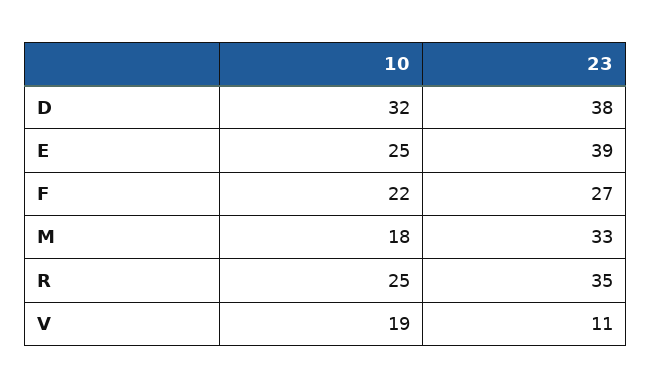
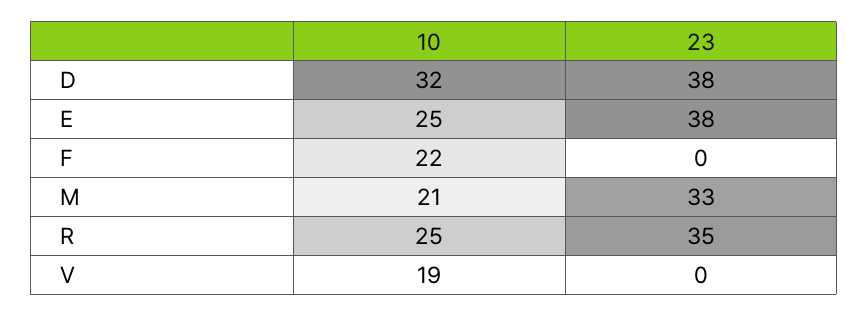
  {
    "10": {
      "D": 32,
      "E": 25,
      "F": 22,
-     "M": 18,
+     "M": 21,
      "R": 25,
      "V": 19
    },
    "23": {
      "D": 38,
-     "E": 39,
+     "E": 38,
-     "F": 27,
+     "F": 0,
      "M": 33,
      "R": 35,
-     "V": 11
+     "V": 0
    }
  }

